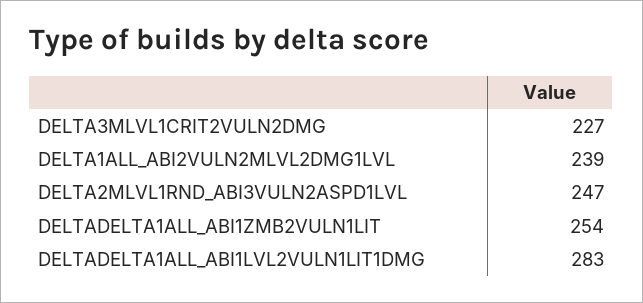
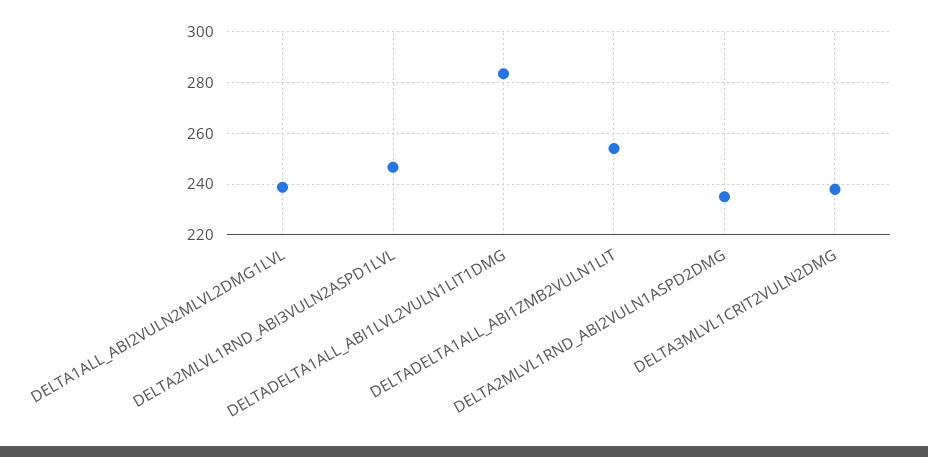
  {
-   "DELTA3MLVL1CRIT2VULN2DMG": 227,
+   "DELTA3MLVL1CRIT2VULN2DMG": 237.5,
    "DELTA1ALL_ABI2VULN2MLVL2DMG1LVL": 239,
    "DELTA2MLVL1RND_ABI3VULN2ASPD1LVL": 247,
    "DELTADELTA1ALL_ABI1ZMB2VULN1LIT": 254,
-   "DELTADELTA1ALL_ABI1LVL2VULN1LIT1DMG": 283
+   "DELTADELTA1ALL_ABI1LVL2VULN1LIT1DMG": 283,
+   "DELTA2MLVL1RND_ABI2VULN1ASPD2DMG": 235
  }

